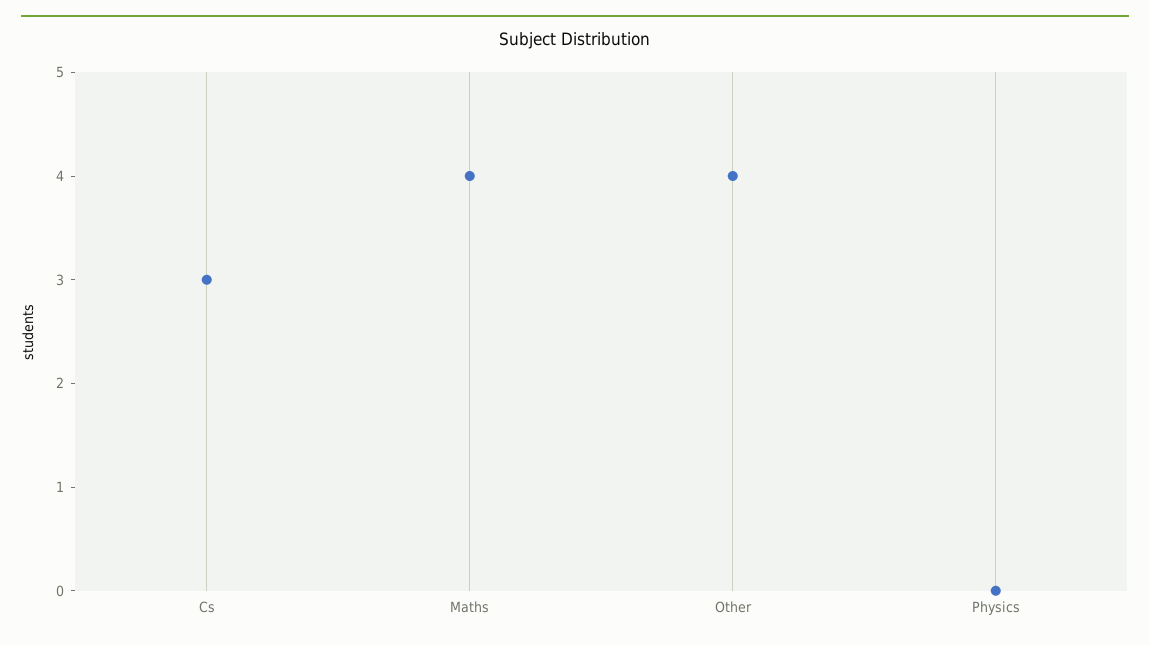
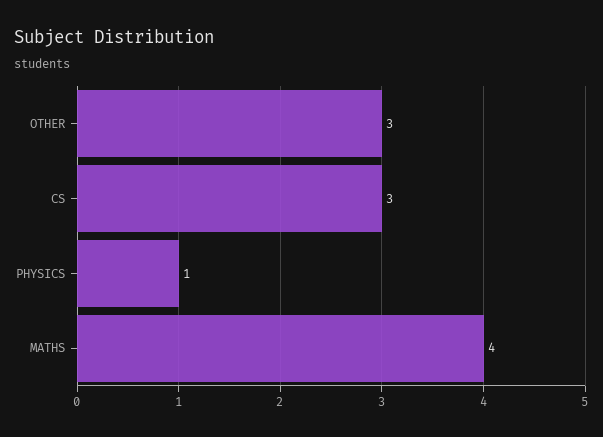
  {
    "Cs": 3,
    "Maths": 4,
-   "Other": 4,
+   "Other": 3,
-   "Physics": 0
+   "Physics": 1
  }

